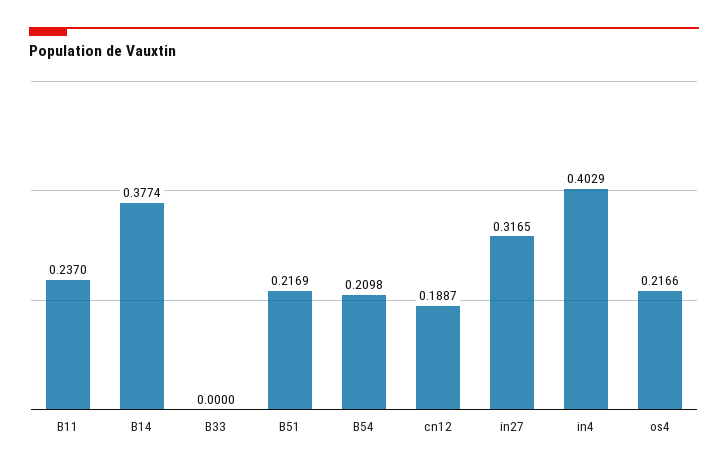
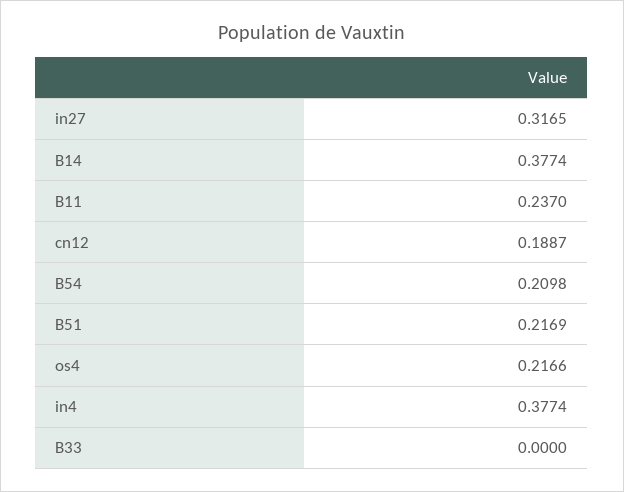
  {
    "B11": 0.237,
    "B14": 0.3774,
    "B33": 0,
    "B51": 0.2169,
    "B54": 0.2098,
    "cn12": 0.1887,
    "in27": 0.3165,
-   "in4": 0.4029,
+   "in4": 0.3774,
    "os4": 0.2166
  }

